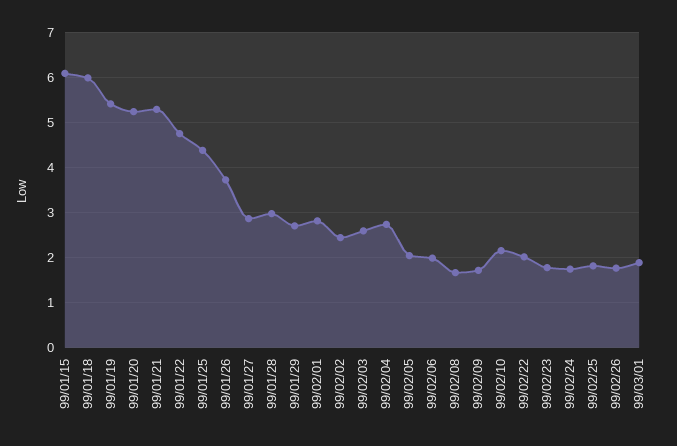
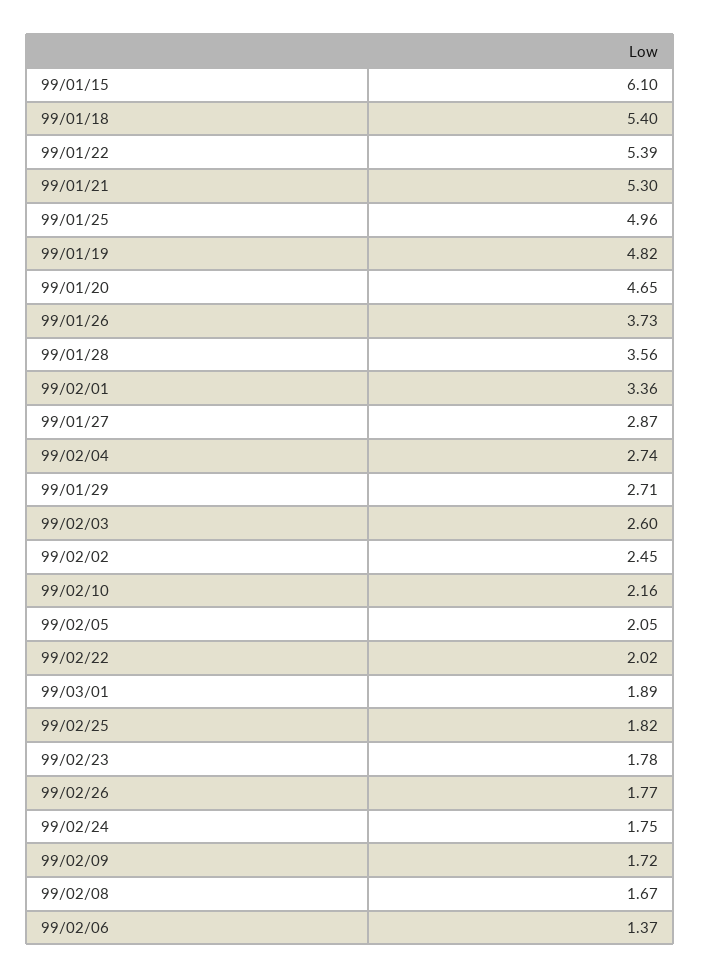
  {
    "99/01/15": 6.1,
-   "99/01/18": 6,
+   "99/01/18": 5.4,
-   "99/01/19": 5.4,
+   "99/01/19": 4.82,
-   "99/01/20": 5.2,
+   "99/01/20": 4.65,
    "99/01/21": 5.3,
-   "99/01/22": 4.8,
+   "99/01/22": 5.39,
-   "99/01/25": 4.4,
+   "99/01/25": 4.96,
    "99/01/26": 3.73,
    "99/01/27": 2.87,
-   "99/01/28": 3,
+   "99/01/28": 3.56,
    "99/01/29": 2.71,
-   "99/02/01": 2.8,
+   "99/02/01": 3.36,
    "99/02/02": 2.45,
    "99/02/03": 2.6,
    "99/02/04": 2.74,
    "99/02/05": 2.05,
-   "99/02/06": 2,
+   "99/02/06": 1.37,
    "99/02/08": 1.67,
    "99/02/09": 1.72,
    "99/02/10": 2.16,
    "99/02/22": 2.02,
    "99/02/23": 1.78,
    "99/02/24": 1.75,
    "99/02/25": 1.82,
    "99/02/26": 1.77,
    "99/03/01": 1.89
  }

